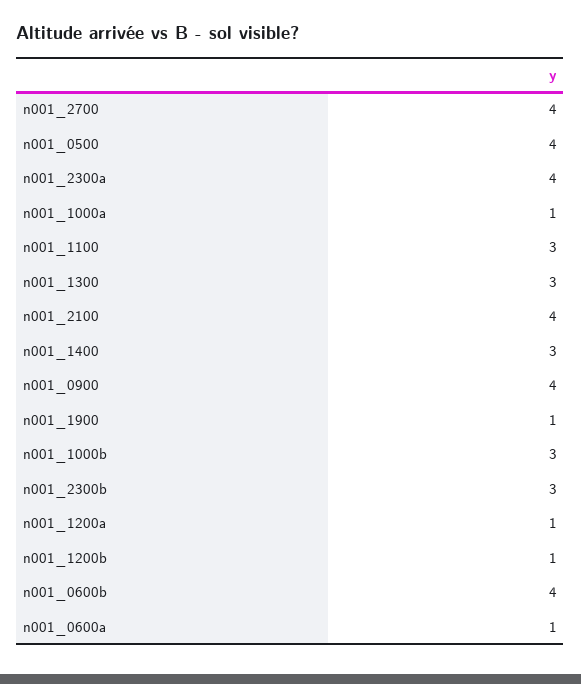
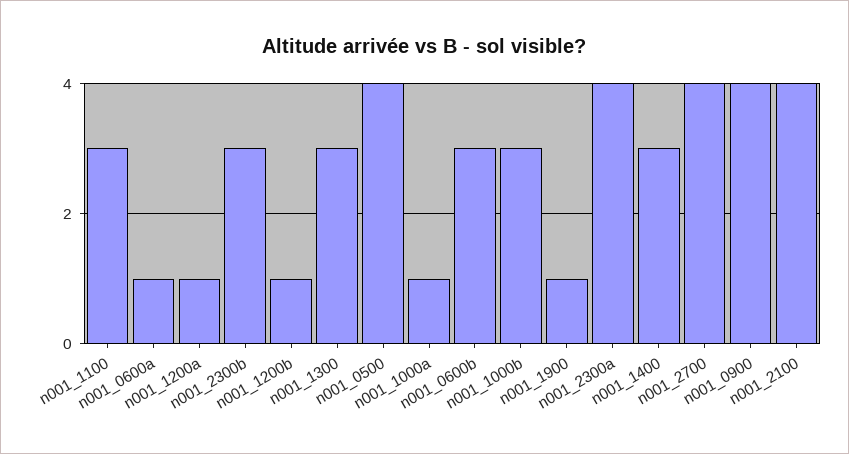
  {
    "n001_2700": 4,
    "n001_0500": 4,
    "n001_2300a": 4,
    "n001_1000a": 1,
    "n001_1100": 3,
    "n001_1300": 3,
    "n001_2100": 4,
    "n001_1400": 3,
    "n001_0900": 4,
    "n001_1900": 1,
    "n001_1000b": 3,
    "n001_2300b": 3,
    "n001_1200a": 1,
    "n001_1200b": 1,
-   "n001_0600b": 4,
+   "n001_0600b": 3,
    "n001_0600a": 1
  }

